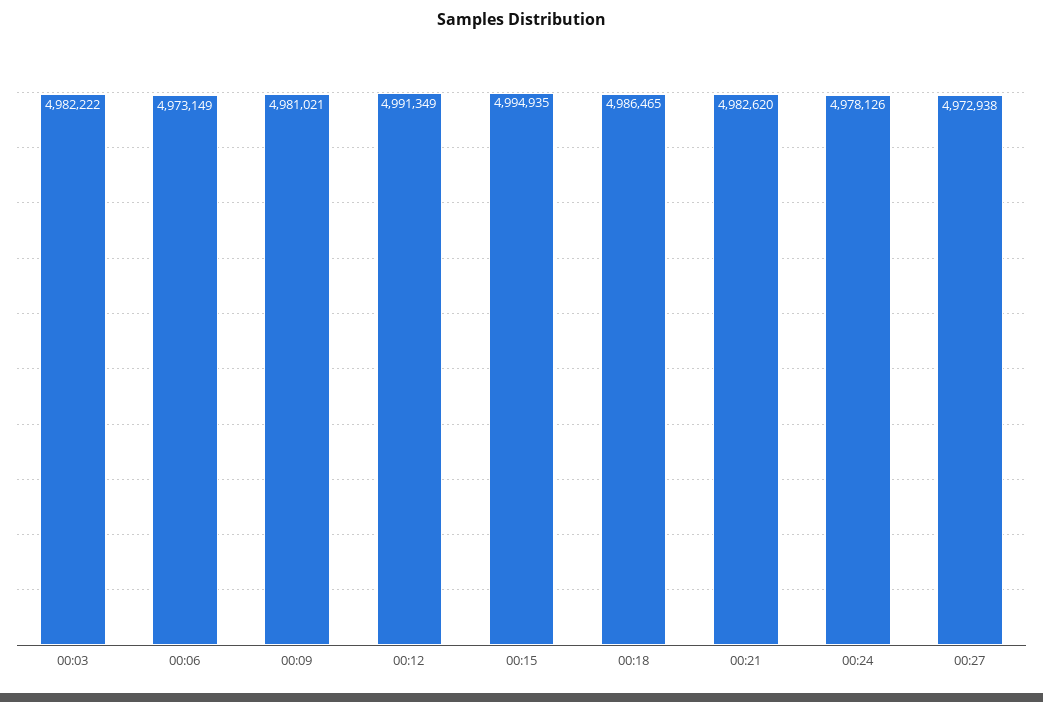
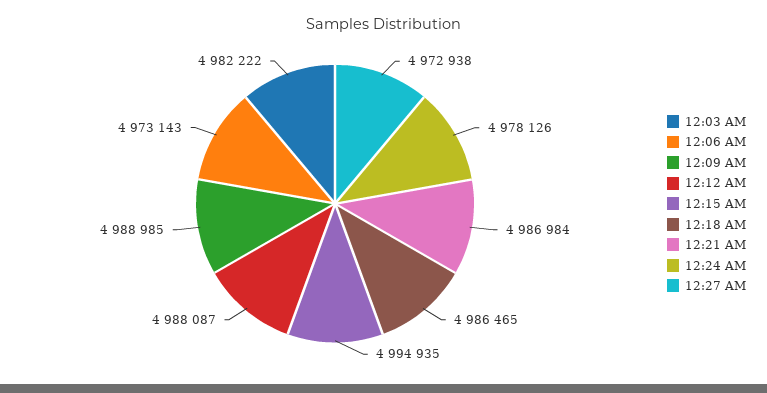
  {
    "00:03": 4982222,
-   "00:06": 4973149,
+   "00:06": 4973143,
-   "00:09": 4981021,
+   "00:09": 4988985,
-   "00:12": 4991349,
+   "00:12": 4988087,
    "00:15": 4994935,
    "00:18": 4986465,
-   "00:21": 4982620,
+   "00:21": 4986984,
    "00:24": 4978126,
    "00:27": 4972938
  }

